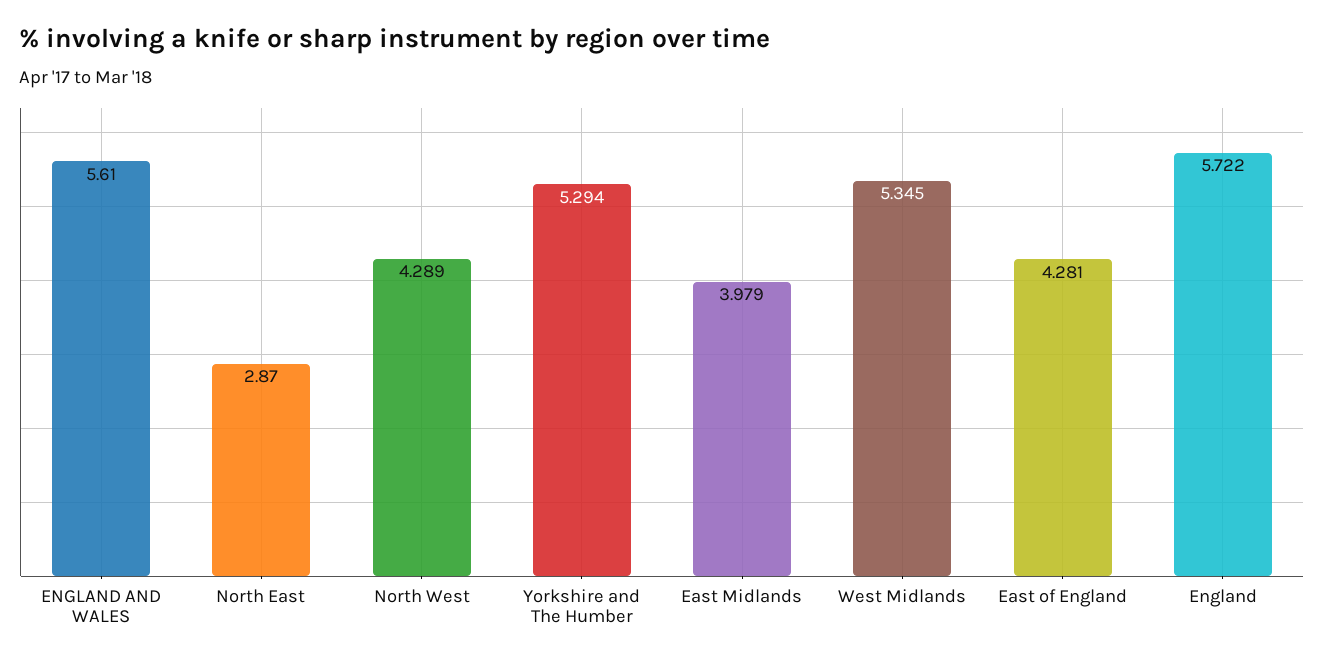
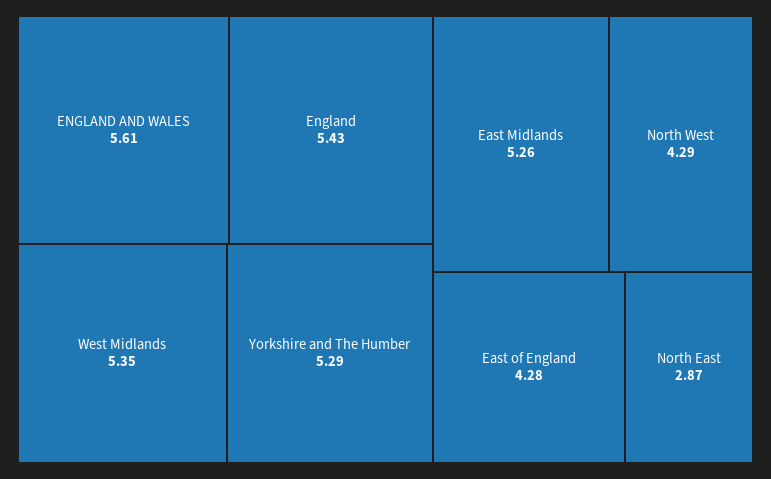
  {
    "ENGLAND AND WALES": 5.61,
    "North East": 2.87,
    "North West": 4.289,
    "Yorkshire and The Humber": 5.294,
-   "East Midlands": 3.979,
+   "East Midlands": 5.26,
    "West Midlands": 5.345,
    "East of England": 4.281,
-   "England": 5.722
+   "England": 5.43
  }

